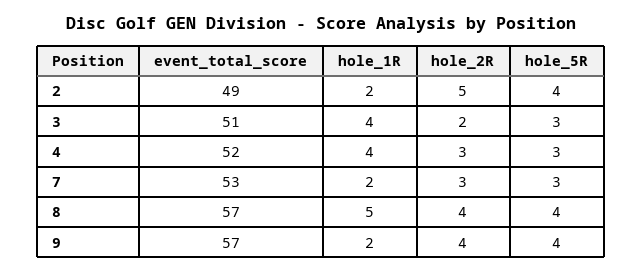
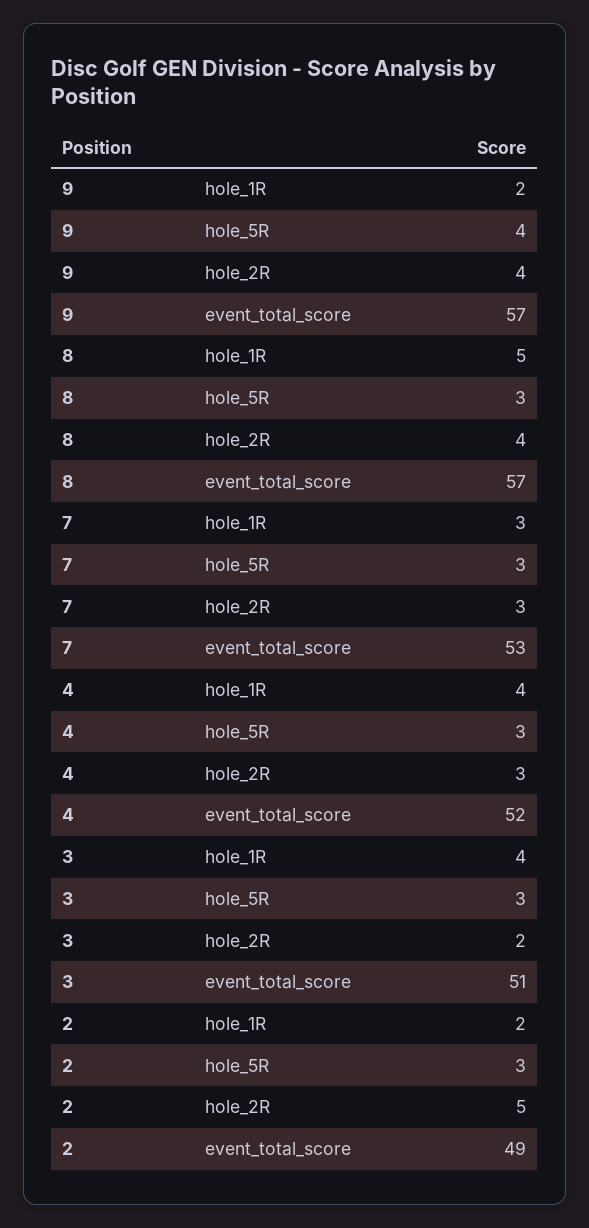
  {
    "event_total_score": {
      "2": 49,
      "3": 51,
      "4": 52,
      "7": 53,
      "8": 57,
      "9": 57
    },
    "hole_1R": {
      "2": 2,
      "3": 4,
      "4": 4,
-     "7": 2,
+     "7": 3,
      "8": 5,
      "9": 2
    },
    "hole_2R": {
      "2": 5,
      "3": 2,
      "4": 3,
      "7": 3,
      "8": 4,
      "9": 4
    },
    "hole_5R": {
-     "2": 4,
+     "2": 3,
      "3": 3,
      "4": 3,
      "7": 3,
-     "8": 4,
+     "8": 3,
      "9": 4
    }
  }

